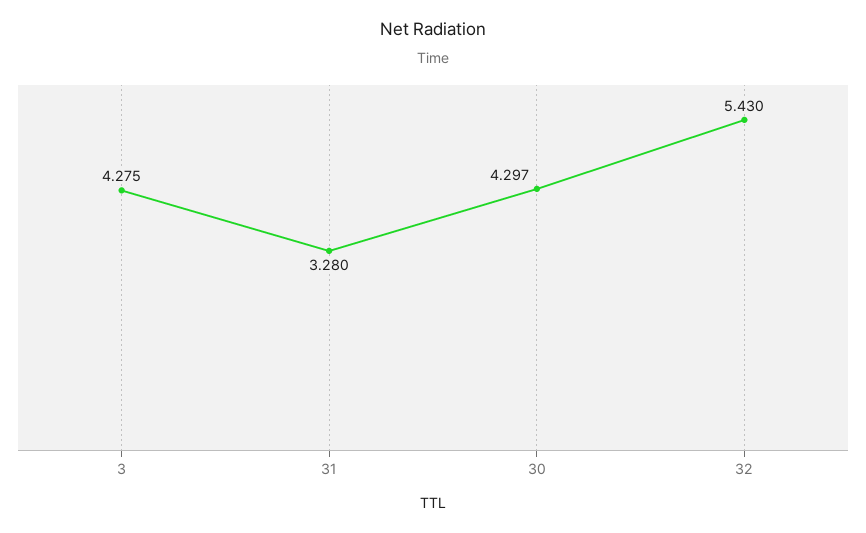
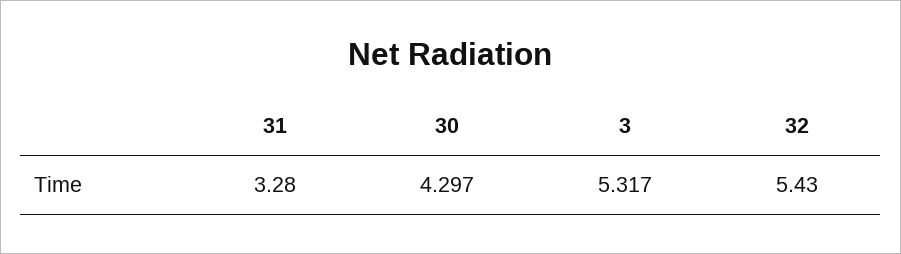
  {
-   "3": 4.275,
+   "3": 5.317,
    "31": 3.28,
    "30": 4.297,
    "32": 5.43
  }

